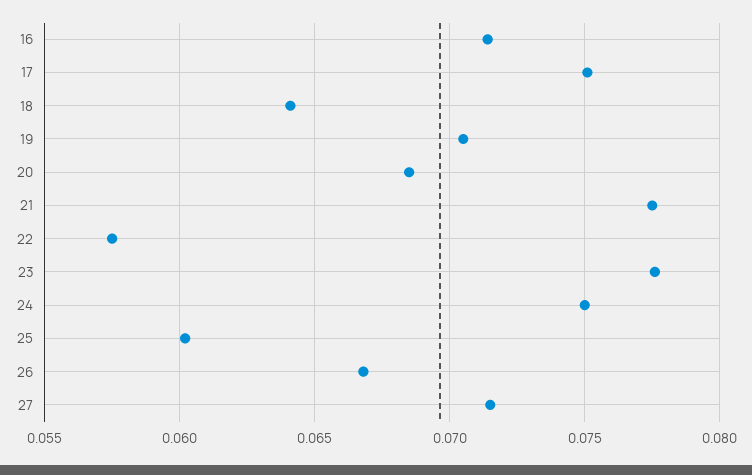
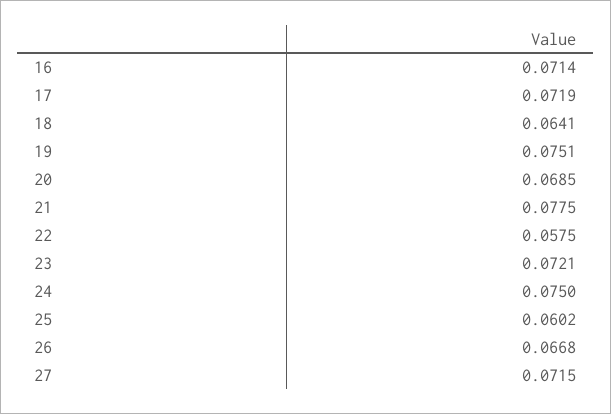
  {
    "16": 0.0714,
-   "17": 0.075,
+   "17": 0.0719,
    "18": 0.0641,
-   "19": 0.0705,
+   "19": 0.0751,
    "20": 0.0685,
    "21": 0.0775,
    "22": 0.0575,
-   "23": 0.0775,
+   "23": 0.0721,
    "24": 0.075,
    "25": 0.0602,
    "26": 0.0668,
    "27": 0.0715
  }

